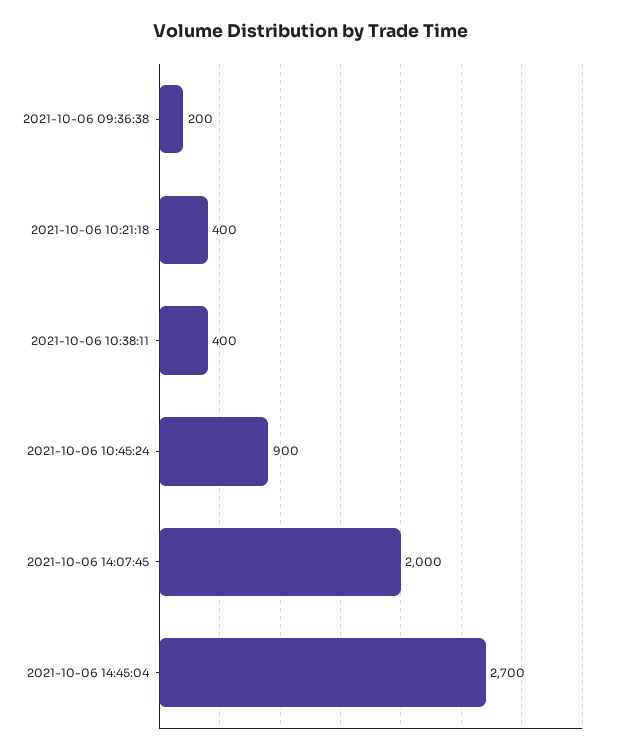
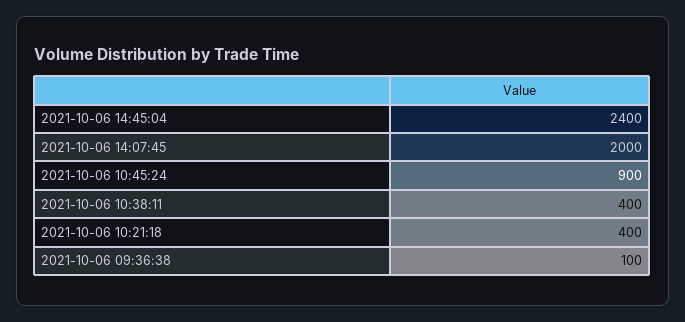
  {
-   "2021-10-06 09:36:38": 200,
+   "2021-10-06 09:36:38": 100,
    "2021-10-06 10:21:18": 400,
    "2021-10-06 10:38:11": 400,
    "2021-10-06 10:45:24": 900,
    "2021-10-06 14:07:45": 2000,
-   "2021-10-06 14:45:04": 2700
+   "2021-10-06 14:45:04": 2400
  }

